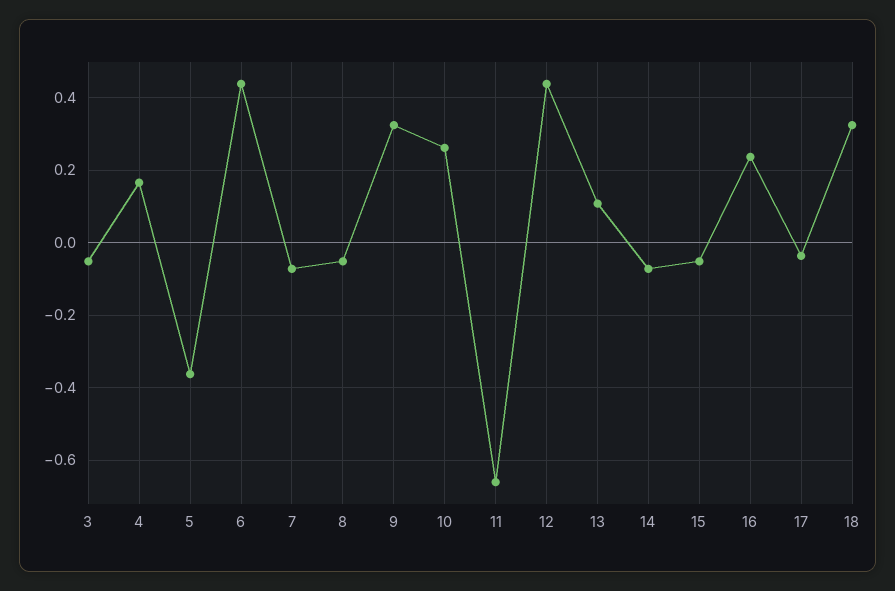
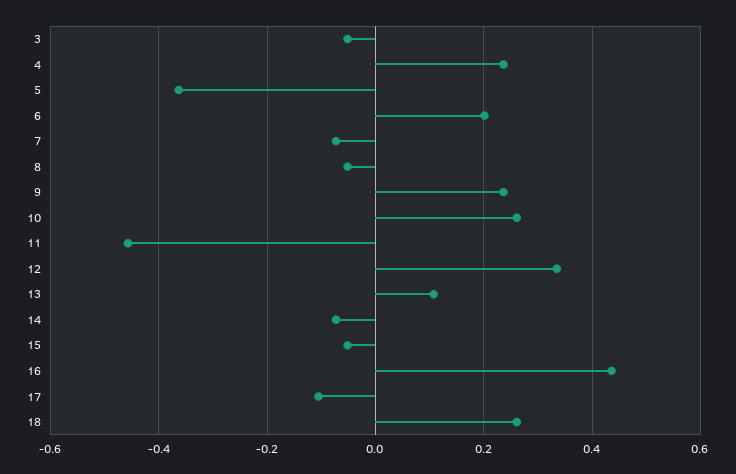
  {
    "3": -0.06,
-   "4": 0.16,
+   "4": 0.24,
    "5": -0.36,
-   "6": 0.44,
+   "6": 0.2,
    "7": -0.08,
    "8": -0.06,
-   "9": 0.32,
+   "9": 0.24,
    "10": 0.26,
-   "11": -0.66,
+   "11": -0.46,
-   "12": 0.44,
+   "12": 0.34,
    "13": 0.1,
    "14": -0.08,
    "15": -0.06,
-   "16": 0.24,
+   "16": 0.44,
-   "17": -0.04,
+   "17": -0.1,
-   "18": 0.32
+   "18": 0.26
  }

